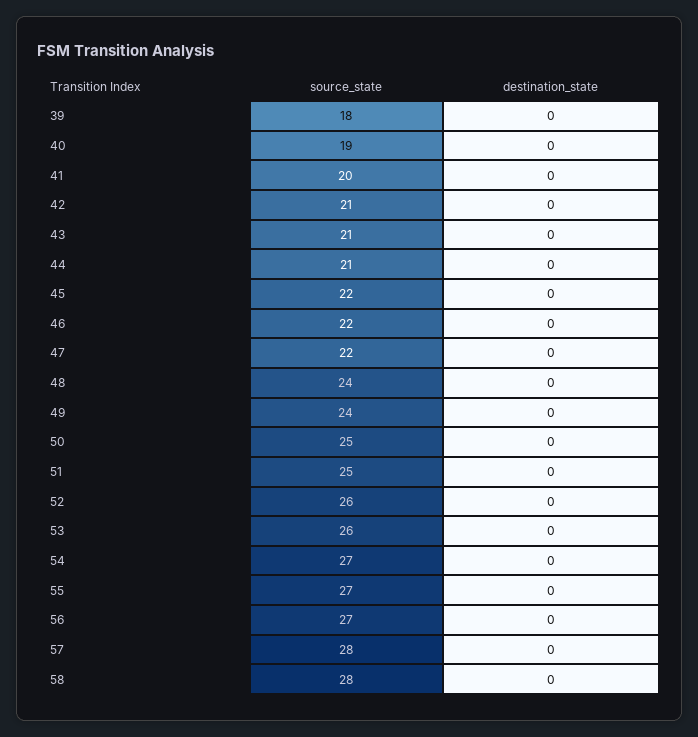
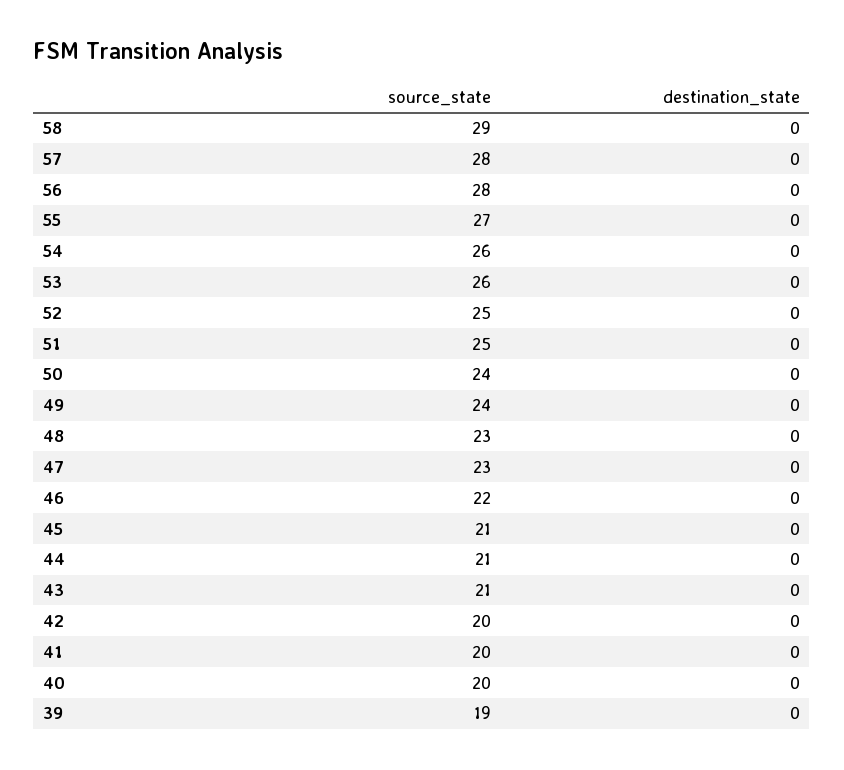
  {
    "source_state": {
-     "39": 18,
+     "39": 19,
-     "40": 19,
+     "40": 20,
      "41": 20,
-     "42": 21,
+     "42": 20,
      "43": 21,
      "44": 21,
-     "45": 22,
+     "45": 21,
      "46": 22,
-     "47": 22,
+     "47": 23,
-     "48": 24,
+     "48": 23,
      "49": 24,
-     "50": 25,
+     "50": 24,
      "51": 25,
-     "52": 26,
+     "52": 25,
      "53": 26,
-     "54": 27,
+     "54": 26,
      "55": 27,
-     "56": 27,
+     "56": 28,
      "57": 28,
-     "58": 28
+     "58": 29
    },
    "destination_state": {
      "39": 0,
      "40": 0,
      "41": 0,
      "42": 0,
      "43": 0,
      "44": 0,
      "45": 0,
      "46": 0,
      "47": 0,
      "48": 0,
      "49": 0,
      "50": 0,
      "51": 0,
      "52": 0,
      "53": 0,
      "54": 0,
      "55": 0,
      "56": 0,
      "57": 0,
      "58": 0
    }
  }

